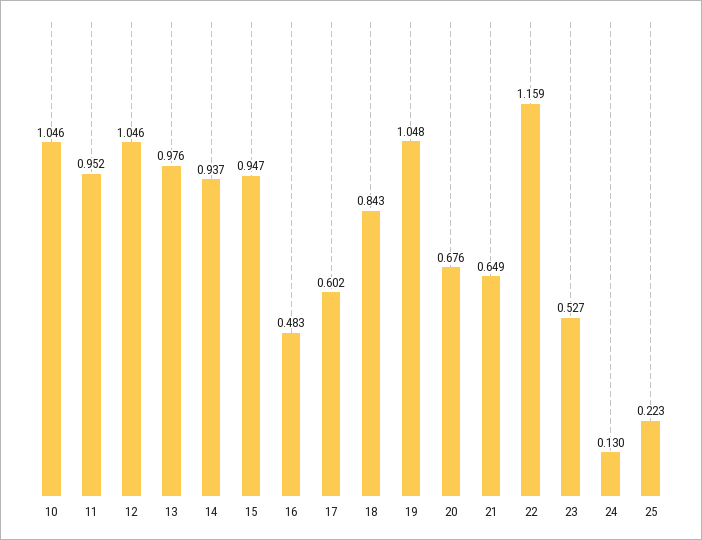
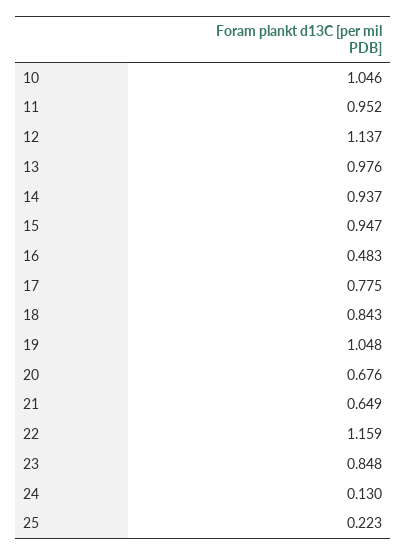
  {
    "10": 1.046,
    "11": 0.952,
-   "12": 1.046,
+   "12": 1.137,
    "13": 0.976,
    "14": 0.937,
    "15": 0.947,
    "16": 0.483,
-   "17": 0.602,
+   "17": 0.775,
    "18": 0.843,
    "19": 1.048,
    "20": 0.676,
    "21": 0.649,
    "22": 1.159,
-   "23": 0.527,
+   "23": 0.848,
    "24": 0.13,
    "25": 0.223
  }

